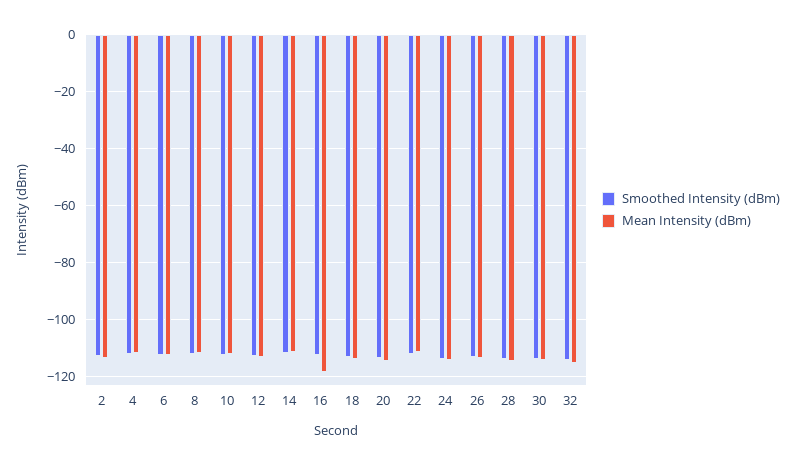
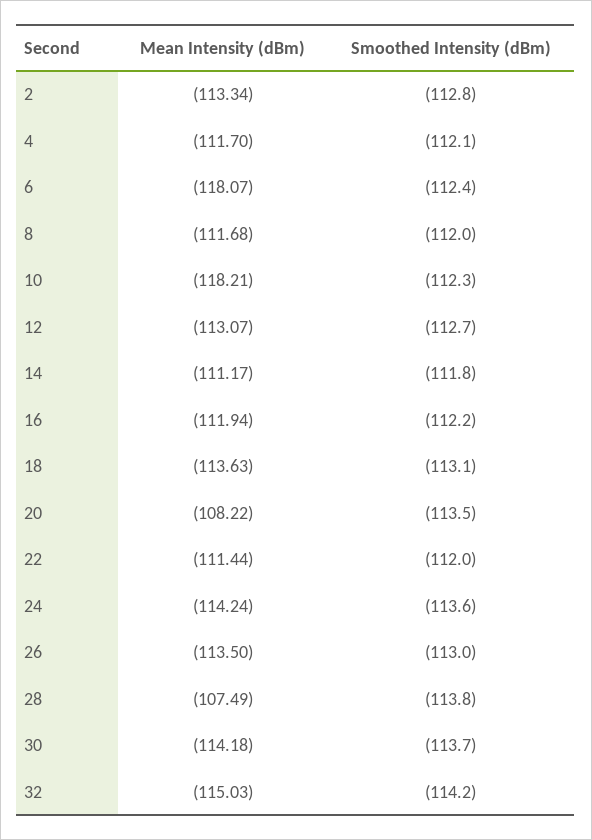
  {
    "Smoothed Intensity (dBm)": {
      "2": -112.8,
      "4": -112.1,
      "6": -112.4,
      "8": -112,
      "10": -112.3,
      "12": -112.7,
      "14": -111.8,
      "16": -112.2,
      "18": -113.1,
      "20": -113.5,
      "22": -112,
      "24": -113.6,
      "26": -113,
      "28": -113.8,
      "30": -113.7,
      "32": -114.2
    },
    "Mean Intensity (dBm)": {
      "2": -113.34,
      "4": -111.7,
-     "6": -112.5,
+     "6": -118.07,
      "8": -111.68,
-     "10": -112.5,
+     "10": -118.21,
      "12": -113.07,
      "14": -111.17,
-     "16": -117.5,
+     "16": -111.94,
      "18": -113.63,
-     "20": -115,
+     "20": -108.22,
      "22": -111.44,
      "24": -114.24,
      "26": -113.5,
-     "28": -115,
+     "28": -107.49,
      "30": -114.18,
      "32": -115.03
    }
  }

